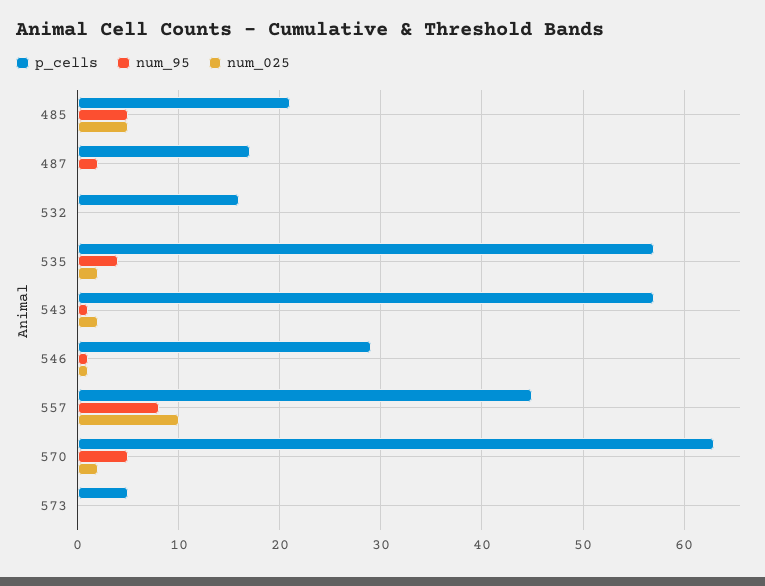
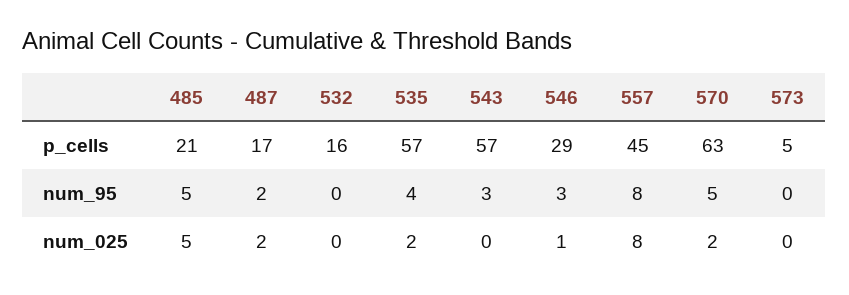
  {
    "p_cells": {
      "485": 21,
      "487": 17,
      "532": 16,
      "535": 57,
      "543": 57,
      "546": 29,
      "557": 45,
      "570": 63,
      "573": 5
    },
    "num_95": {
      "485": 5,
      "487": 2,
      "532": 0,
      "535": 4,
-     "543": 1,
+     "543": 3,
-     "546": 1,
+     "546": 3,
      "557": 8,
      "570": 5,
      "573": 0
    },
    "num_025": {
      "485": 5,
-     "487": 0,
+     "487": 2,
      "532": 0,
      "535": 2,
-     "543": 2,
+     "543": 0,
      "546": 1,
-     "557": 10,
+     "557": 8,
      "570": 2,
      "573": 0
    }
  }

